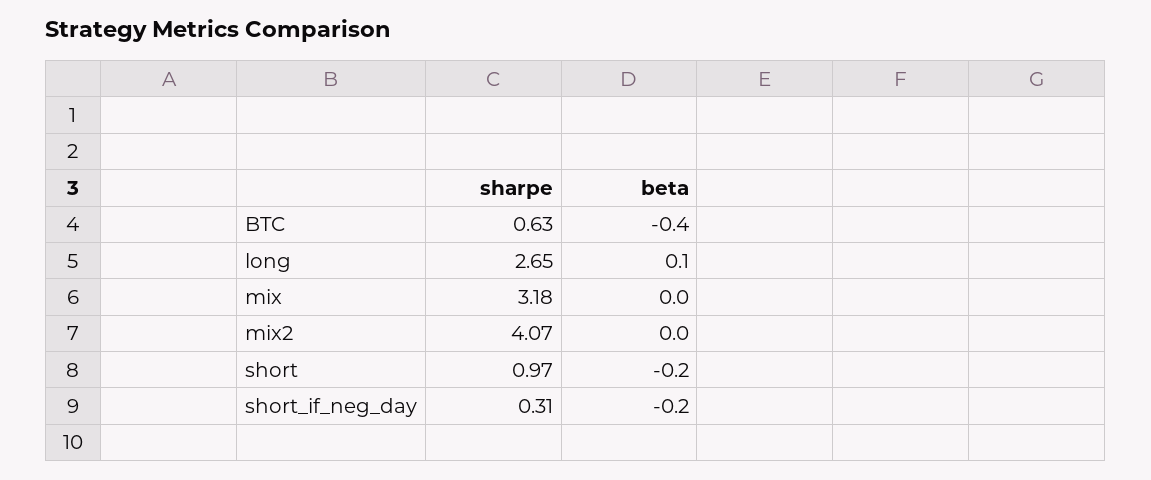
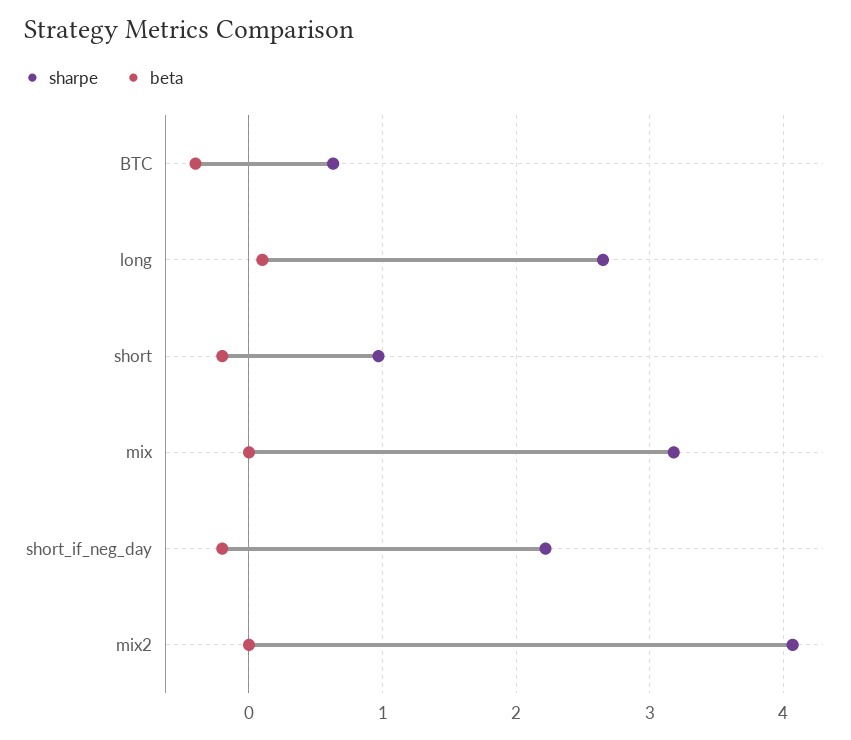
  {
    "sharpe": {
      "BTC": 0.63,
      "long": 2.65,
      "mix": 3.18,
      "mix2": 4.07,
      "short": 0.97,
-     "short_if_neg_day": 0.31
+     "short_if_neg_day": 2.2
    },
    "beta": {
      "BTC": -0.4,
      "long": 0.1,
      "mix": 0,
      "mix2": 0,
      "short": -0.2,
      "short_if_neg_day": -0.2
    }
  }

